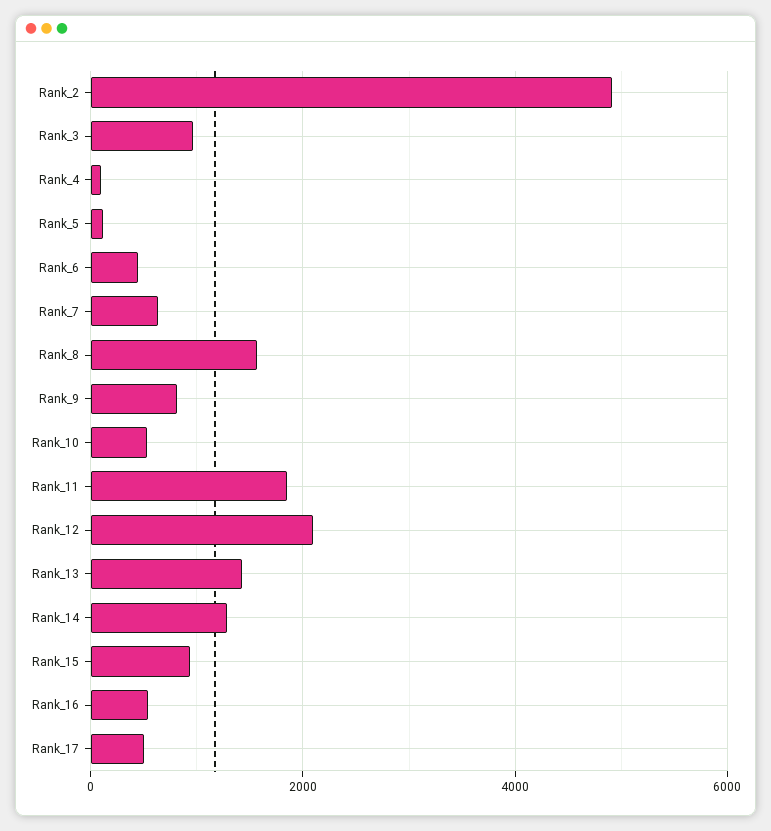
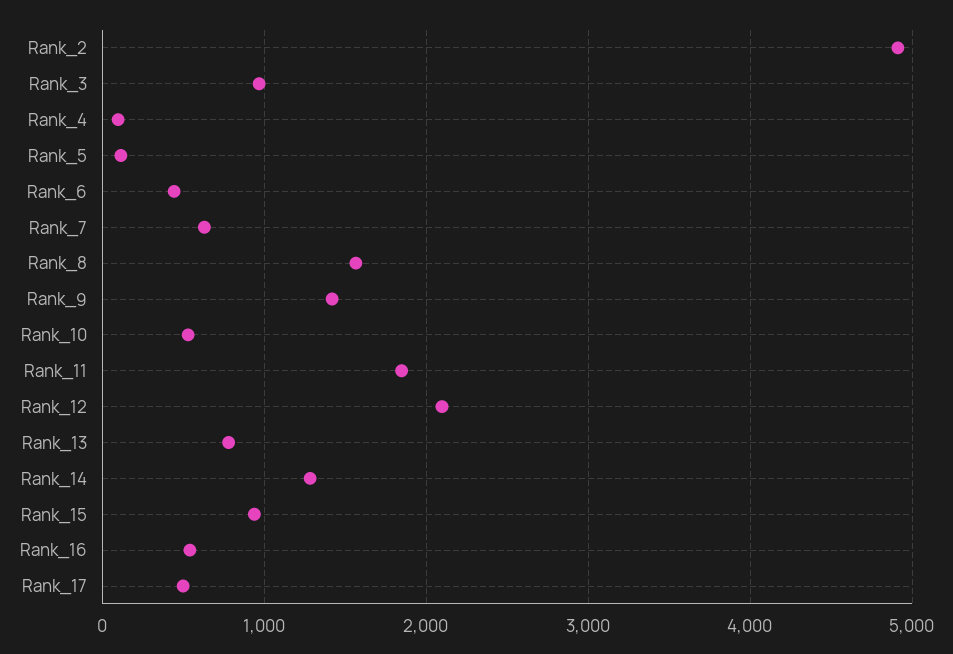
  {
    "Rank_2": 4900,
    "Rank_3": 1000,
    "Rank_4": 100,
    "Rank_5": 100,
    "Rank_6": 400,
    "Rank_7": 600,
    "Rank_8": 1600,
-   "Rank_9": 800,
+   "Rank_9": 1400,
    "Rank_10": 500,
    "Rank_11": 1800,
    "Rank_12": 2100,
-   "Rank_13": 1400,
+   "Rank_13": 800,
    "Rank_14": 1300,
    "Rank_15": 900,
    "Rank_16": 500,
    "Rank_17": 500
  }

